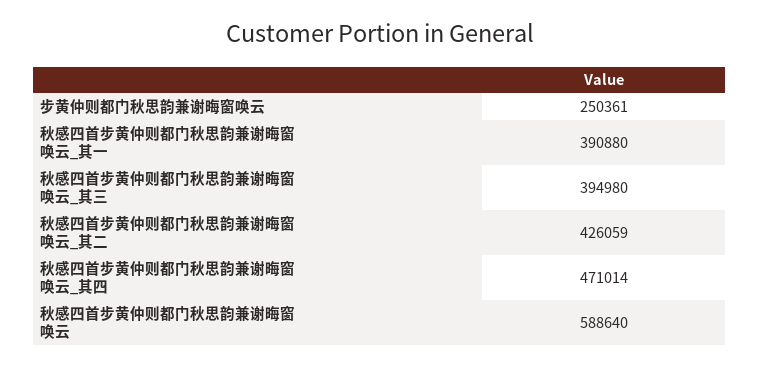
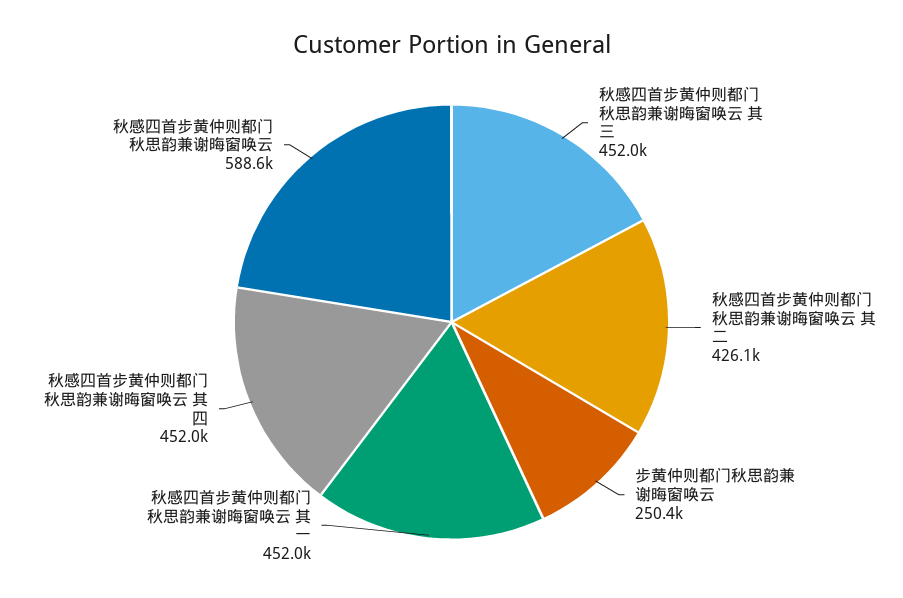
  {
    "步黄仲则都门秋思韵兼谢晦窗唤云": 250361,
-   "秋感四首步黄仲则都门秋思韵兼谢晦窗唤云_其一": 390880,
+   "秋感四首步黄仲则都门秋思韵兼谢晦窗唤云_其一": 452000,
-   "秋感四首步黄仲则都门秋思韵兼谢晦窗唤云_其三": 394980,
+   "秋感四首步黄仲则都门秋思韵兼谢晦窗唤云_其三": 452000,
    "秋感四首步黄仲则都门秋思韵兼谢晦窗唤云_其二": 426059,
-   "秋感四首步黄仲则都门秋思韵兼谢晦窗唤云_其四": 471014,
+   "秋感四首步黄仲则都门秋思韵兼谢晦窗唤云_其四": 452000,
    "秋感四首步黄仲则都门秋思韵兼谢晦窗唤云": 588640
  }

